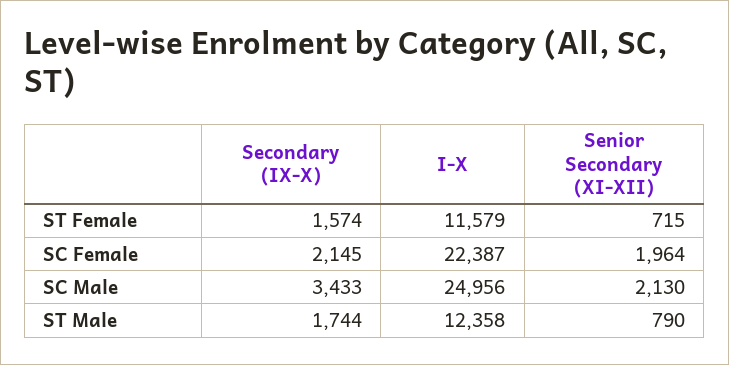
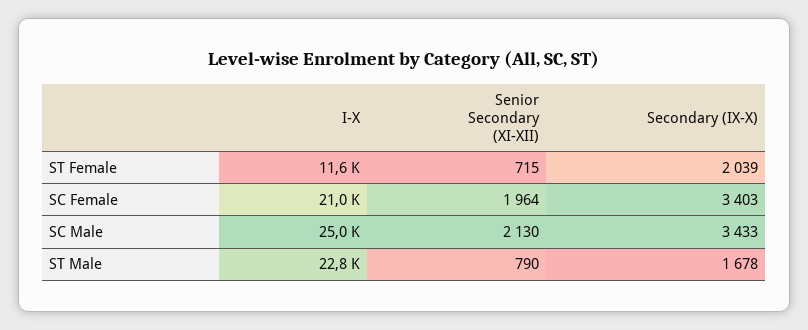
  {
    "Secondary (IX-X)": {
-     "ST Female": 1574,
+     "ST Female": 2039,
-     "SC Female": 2145,
+     "SC Female": 3403,
      "SC Male": 3433,
-     "ST Male": 1744
+     "ST Male": 1678
    },
    "I-X": {
      "ST Female": 11579,
-     "SC Female": 22387,
+     "SC Female": 21000,
      "SC Male": 24956,
-     "ST Male": 12358
+     "ST Male": 22800
    },
    "Senior Secondary (XI-XII)": {
      "ST Female": 715,
      "SC Female": 1964,
      "SC Male": 2130,
      "ST Male": 790
    }
  }

